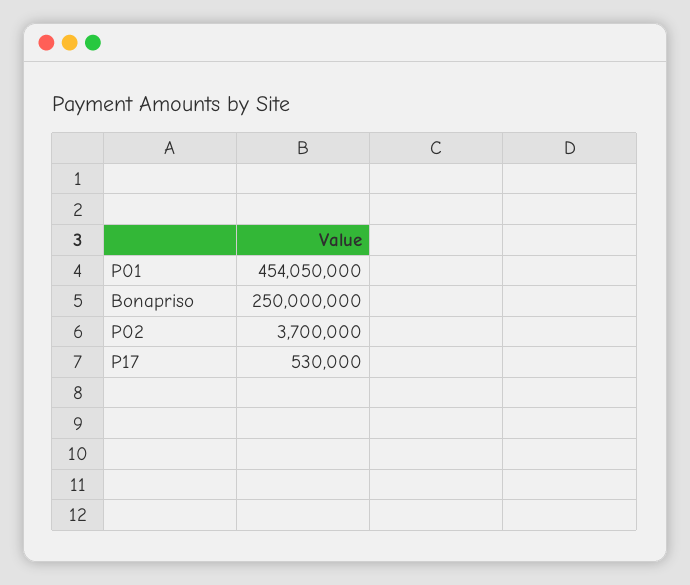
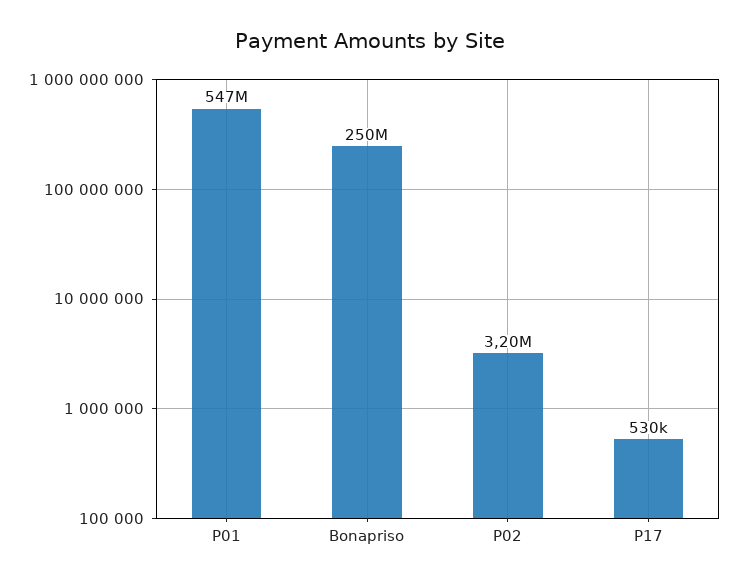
  {
-   "P01": 454050000,
+   "P01": 547000000,
    "Bonapriso": 250000000,
-   "P02": 3700000,
+   "P02": 3200000,
    "P17": 530000
  }

